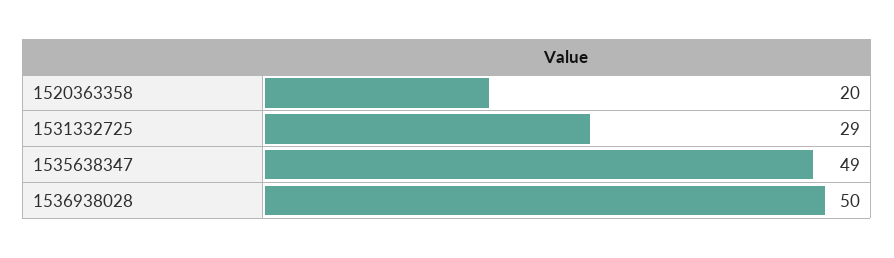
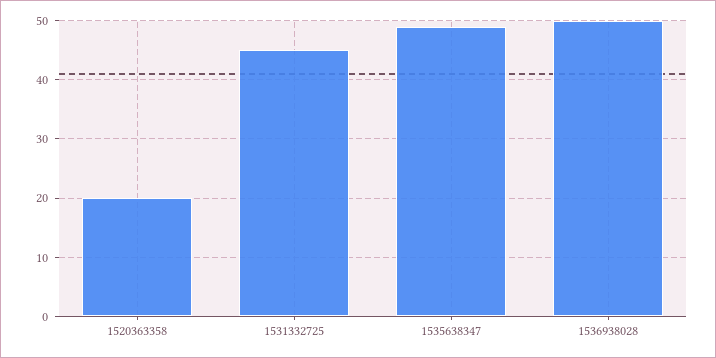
  {
    "1520363358": 20,
-   "1531332725": 29,
+   "1531332725": 45,
    "1535638347": 49,
    "1536938028": 50
  }

